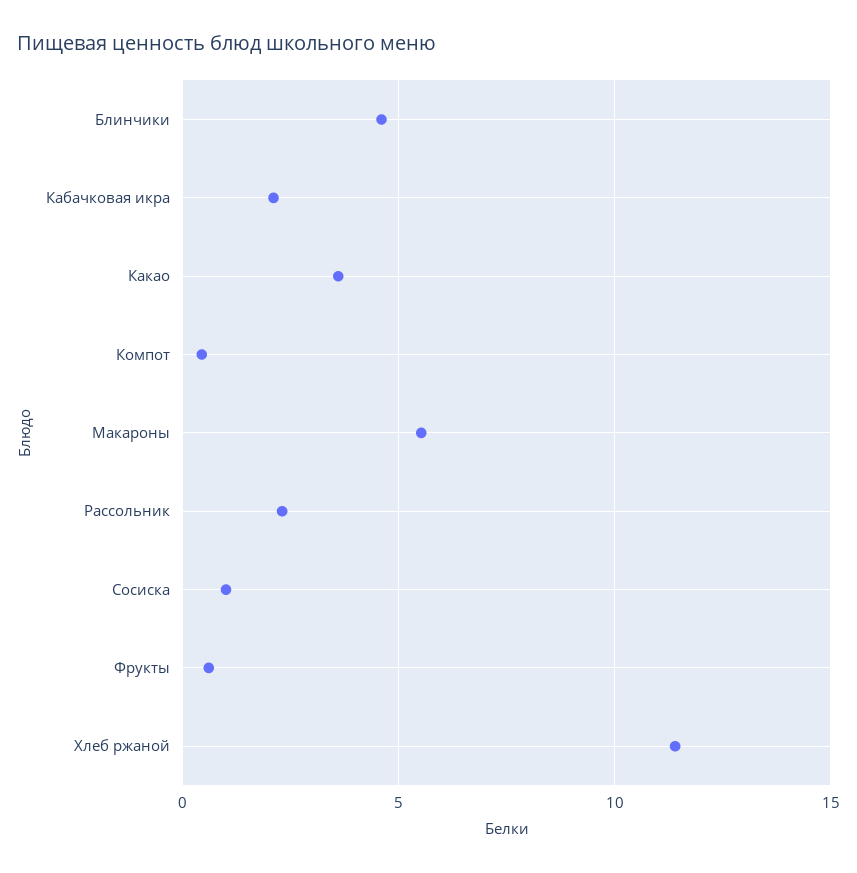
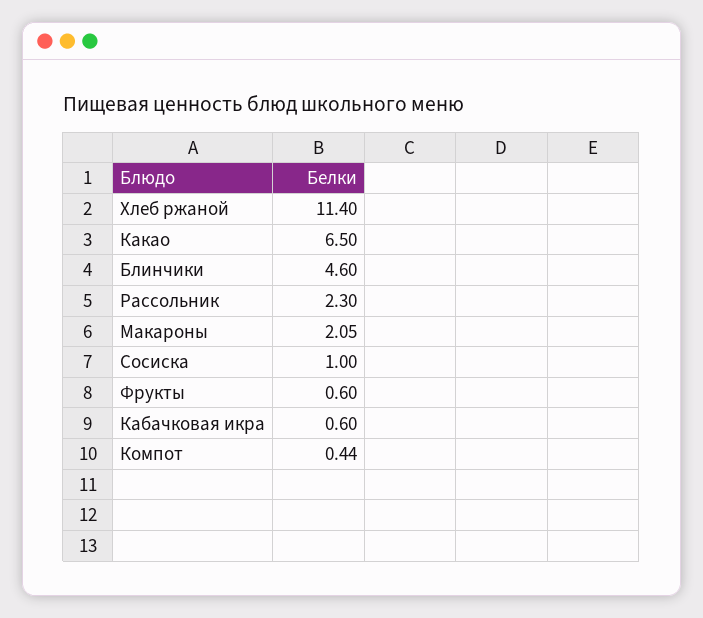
  {
    "Блинчики": 4.6,
-   "Кабачковая икра": 2,
+   "Кабачковая икра": 0.6,
-   "Какао": 3.5,
+   "Какао": 6.5,
    "Компот": 0.44,
-   "Макароны": 5.5,
+   "Макароны": 2.05,
    "Рассольник": 2.3,
    "Сосиска": 1,
    "Фрукты": 0.6,
    "Хлеб ржаной": 11.4
  }

